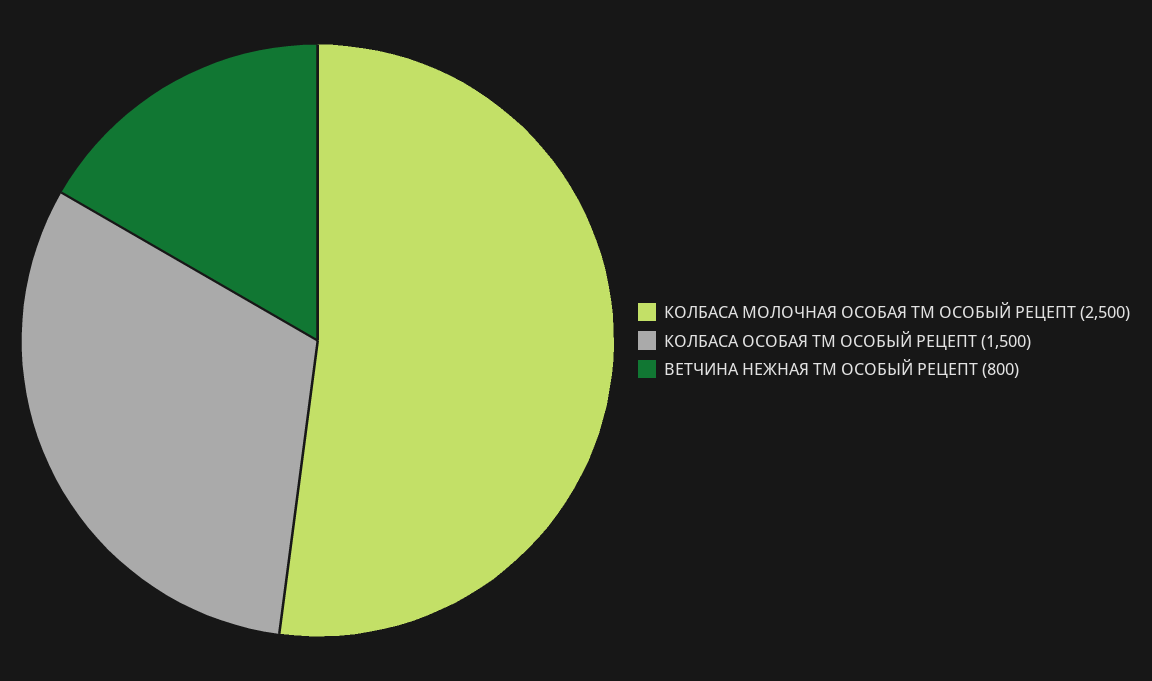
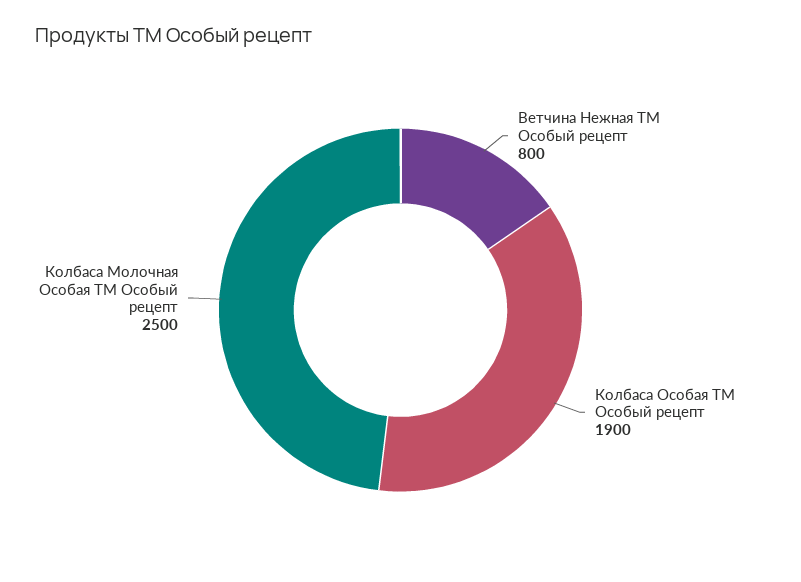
  {
    "КОЛБАСА МОЛОЧНАЯ ОСОБАЯ ТМ ОСОБЫЙ РЕЦЕПТ": 2500,
-   "КОЛБАСА ОСОБАЯ ТМ ОСОБЫЙ РЕЦЕПТ": 1500,
+   "КОЛБАСА ОСОБАЯ ТМ ОСОБЫЙ РЕЦЕПТ": 1900,
    "ВЕТЧИНА НЕЖНАЯ ТМ ОСОБЫЙ РЕЦЕПТ": 800
  }

